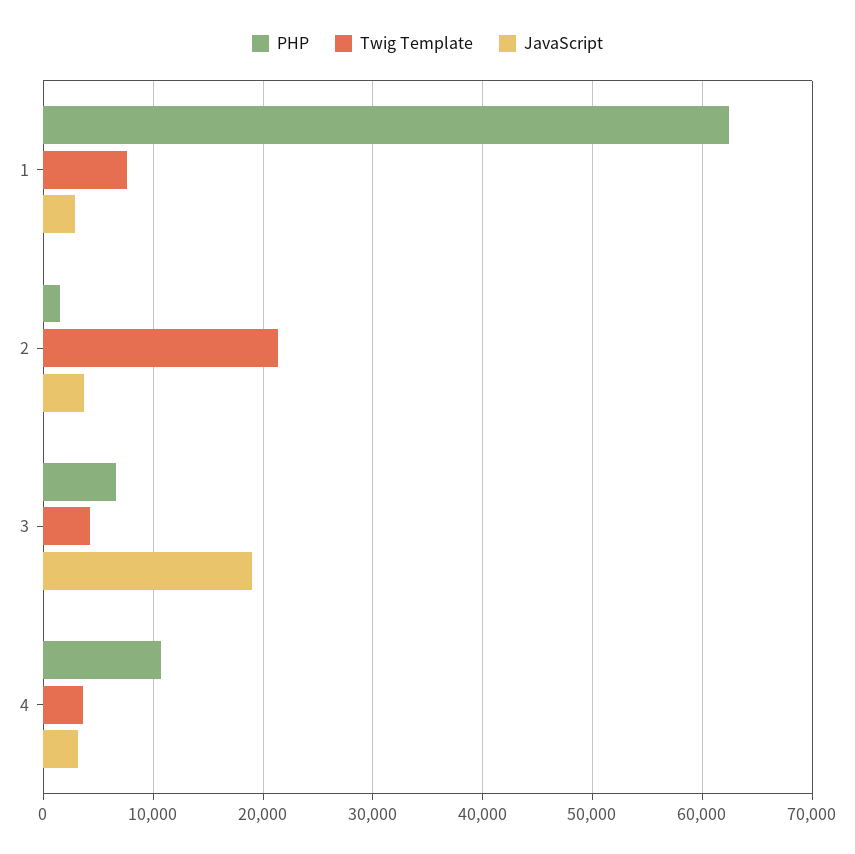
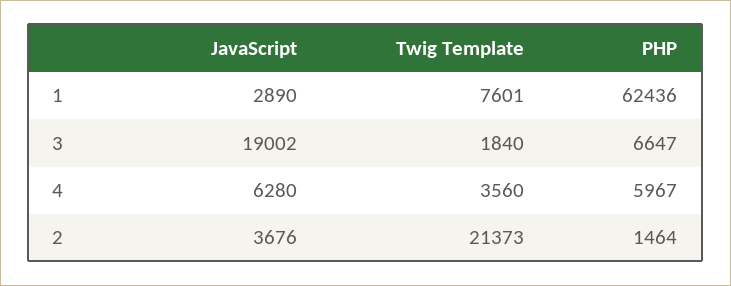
  {
    "PHP": {
      "1": 62436,
      "2": 1464,
      "3": 6647,
-     "4": 11000
+     "4": 5967
    },
    "Twig Template": {
      "1": 7601,
      "2": 21373,
-     "3": 4000,
+     "3": 1840,
      "4": 3560
    },
    "JavaScript": {
      "1": 2890,
      "2": 3676,
      "3": 19002,
-     "4": 3000
+     "4": 6280
    }
  }

